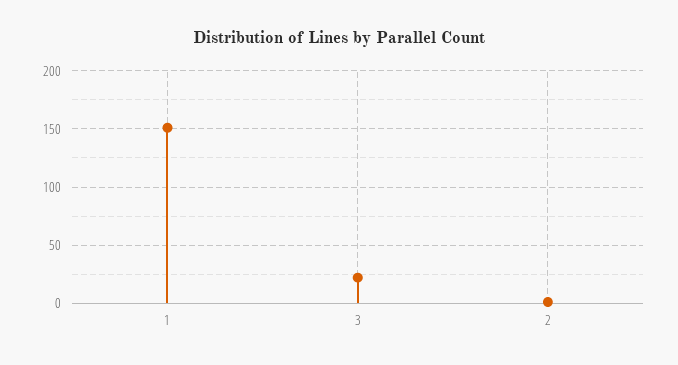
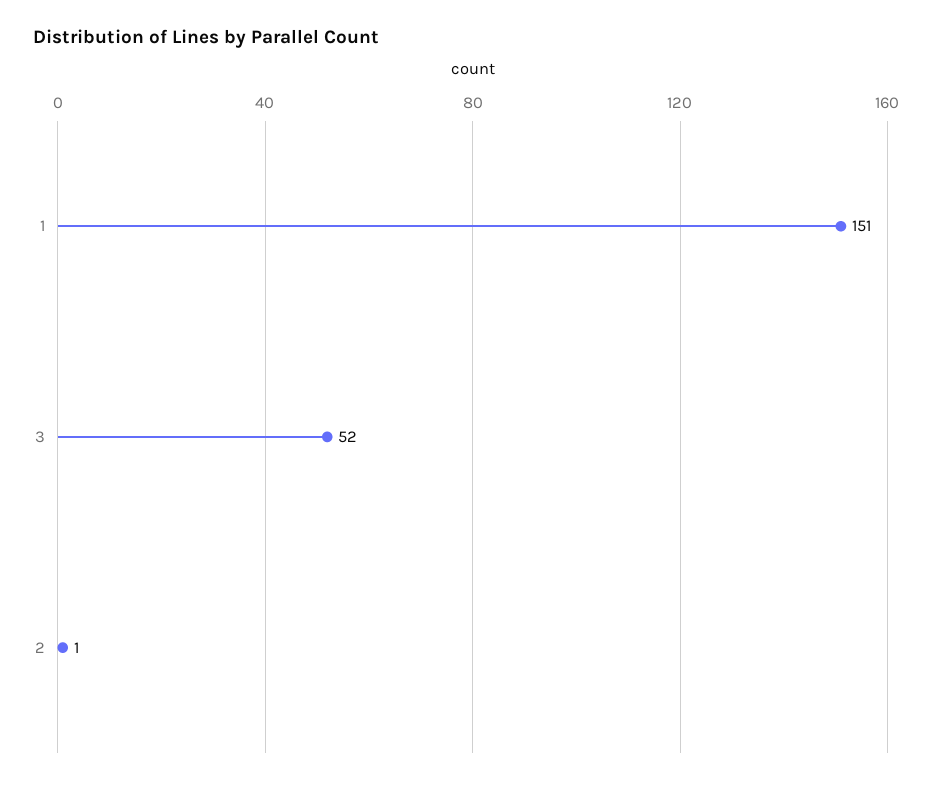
  {
    "1": 151,
-   "3": 20,
+   "3": 52,
    "2": 1
  }

